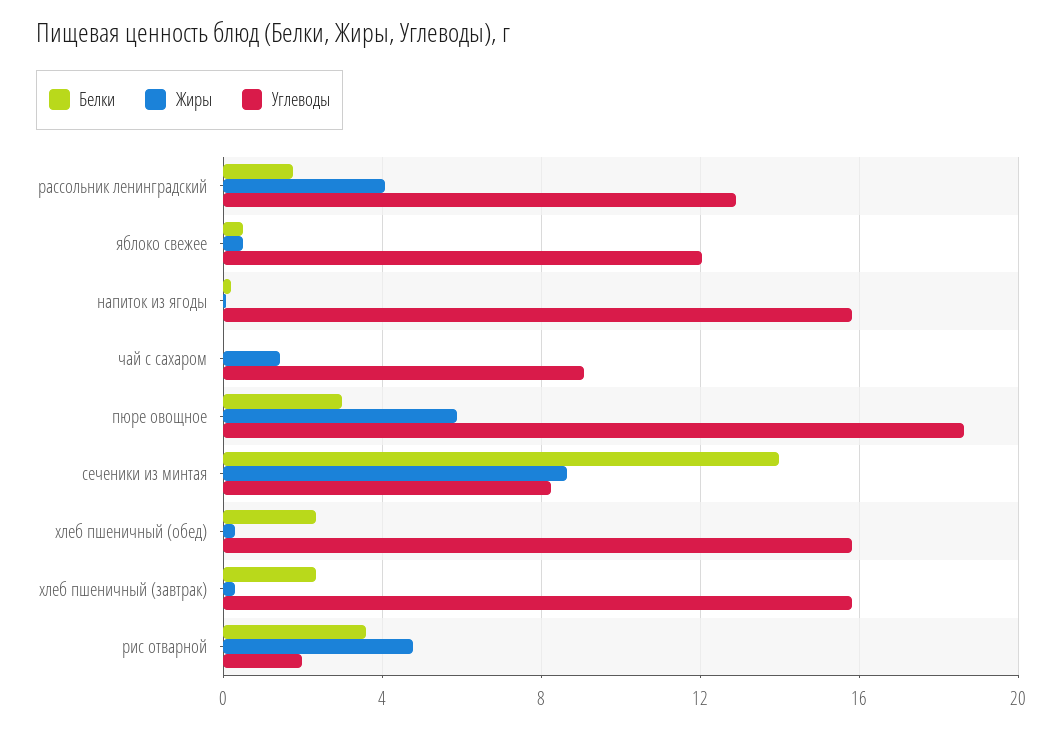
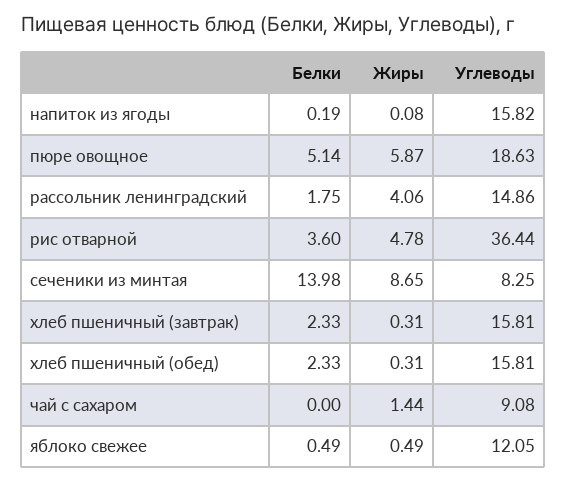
  {
    "Белки": {
      "рассольник ленинградский": 1.75,
      "яблоко свежее": 0.49,
      "напиток из ягоды": 0.19,
      "чай с сахаром": 0,
-     "пюре овощное": 3,
+     "пюре овощное": 5.14,
      "сеченики из минтая": 13.98,
      "хлеб пшеничный (обед)": 2.33,
      "хлеб пшеничный (завтрак)": 2.33,
      "рис отварной": 3.6
    },
    "Жиры": {
      "рассольник ленинградский": 4.06,
      "яблоко свежее": 0.49,
      "напиток из ягоды": 0.08,
      "чай с сахаром": 1.44,
      "пюре овощное": 5.87,
      "сеченики из минтая": 8.65,
      "хлеб пшеничный (обед)": 0.31,
      "хлеб пшеничный (завтрак)": 0.31,
      "рис отварной": 4.78
    },
    "Углеводы": {
-     "рассольник ленинградский": 13,
+     "рассольник ленинградский": 14.86,
      "яблоко свежее": 12.05,
      "напиток из ягоды": 15.82,
      "чай с сахаром": 9.08,
      "пюре овощное": 18.63,
      "сеченики из минтая": 8.25,
      "хлеб пшеничный (обед)": 15.81,
      "хлеб пшеничный (завтрак)": 15.81,
-     "рис отварной": 2
+     "рис отварной": 36.44
    }
  }

